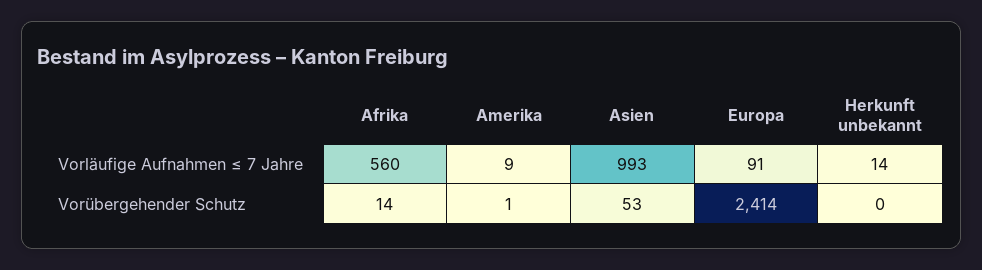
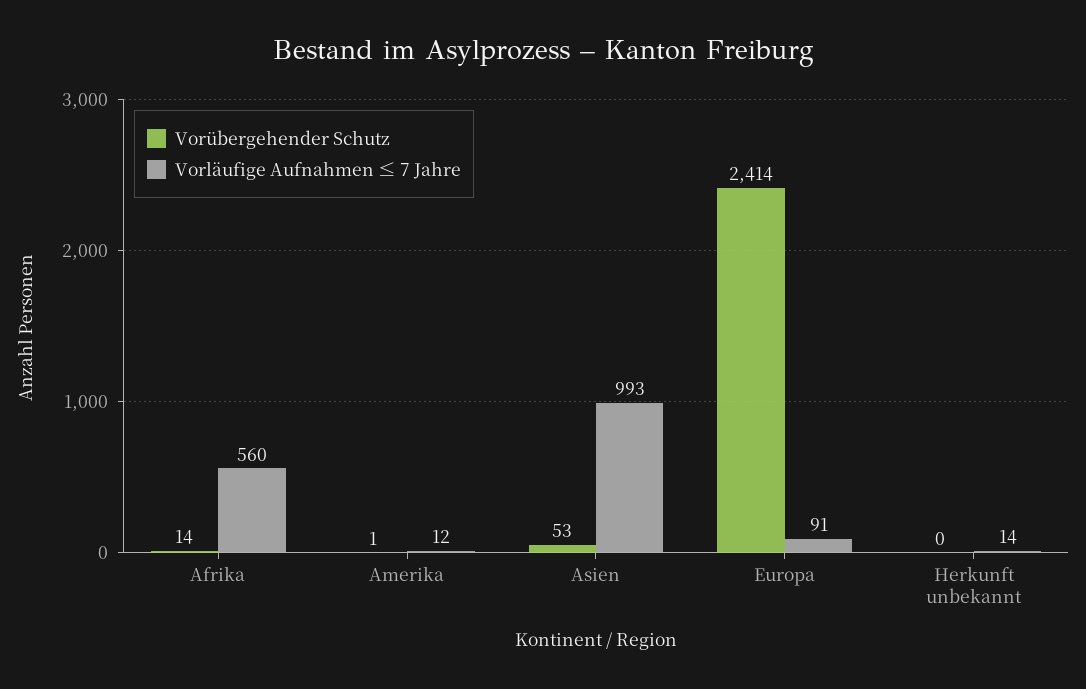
  {
    "Vorläufige Aufnahmen ≤ 7 Jahre": {
      "Afrika": 560,
-     "Amerika": 9,
+     "Amerika": 12,
      "Asien": 993,
      "Europa": 91,
      "Herkunft unbekannt": 14
    },
    "Vorübergehender Schutz": {
      "Afrika": 14,
      "Amerika": 1,
      "Asien": 53,
      "Europa": 2414,
      "Herkunft unbekannt": 0
    }
  }

